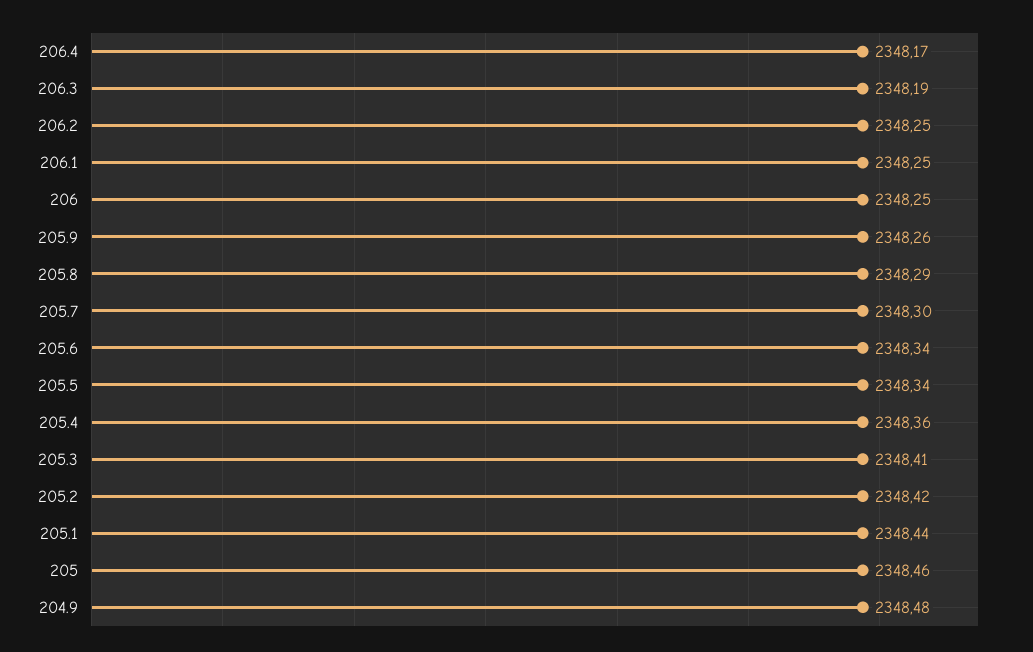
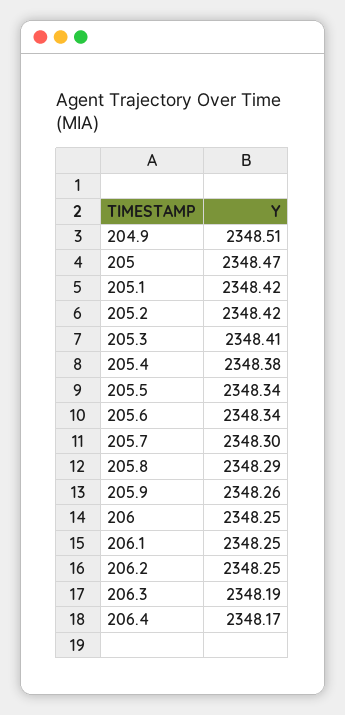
  {
    "206.4": 2348.17,
    "206.3": 2348.19,
    "206.2": 2348.25,
    "206.1": 2348.25,
    "206": 2348.25,
    "205.9": 2348.26,
    "205.8": 2348.29,
    "205.7": 2348.3,
    "205.6": 2348.34,
    "205.5": 2348.34,
-   "205.4": 2348.36,
+   "205.4": 2348.38,
    "205.3": 2348.41,
    "205.2": 2348.42,
-   "205.1": 2348.44,
+   "205.1": 2348.42,
-   "205": 2348.46,
+   "205": 2348.47,
-   "204.9": 2348.48
+   "204.9": 2348.51
  }

